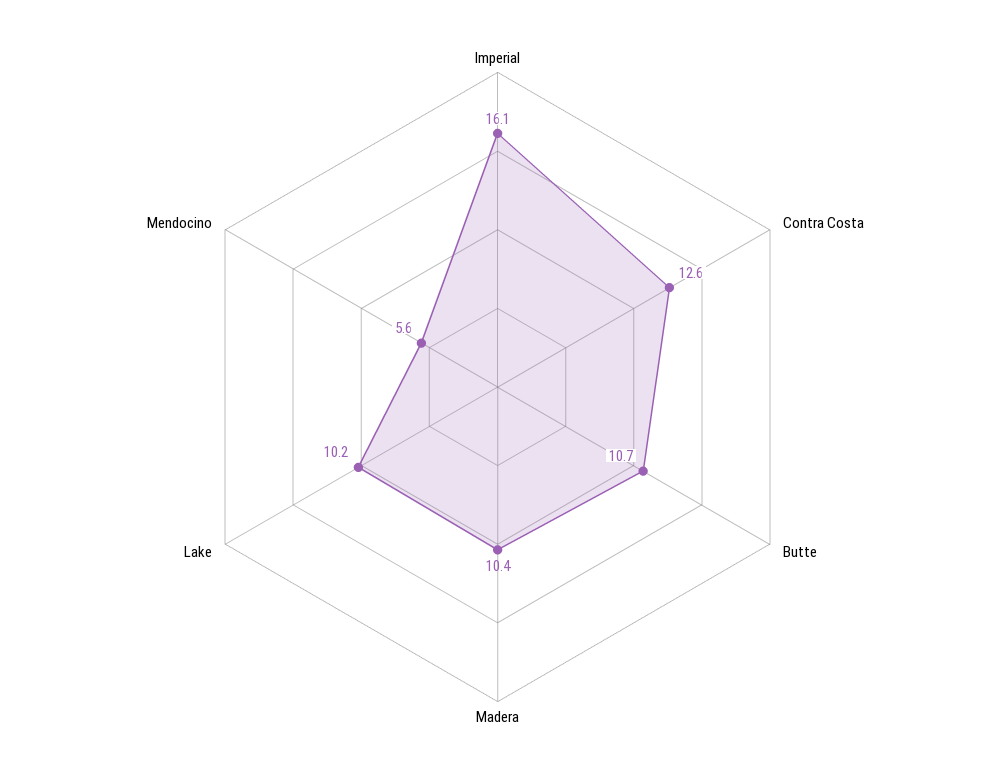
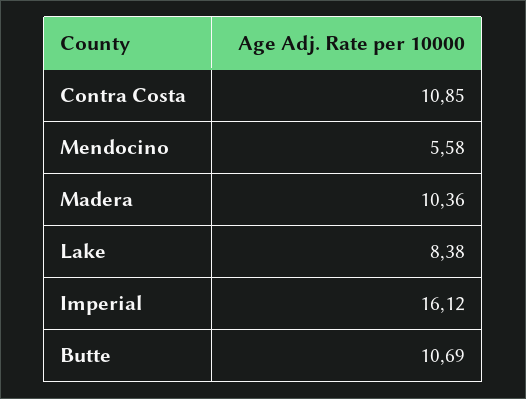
  {
    "Imperial": 16.12,
-   "Contra Costa": 12.6,
+   "Contra Costa": 10.85,
    "Butte": 10.69,
    "Madera": 10.36,
-   "Lake": 10.2,
+   "Lake": 8.38,
    "Mendocino": 5.58
  }

